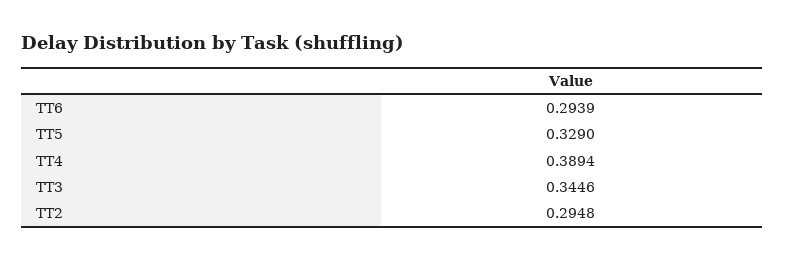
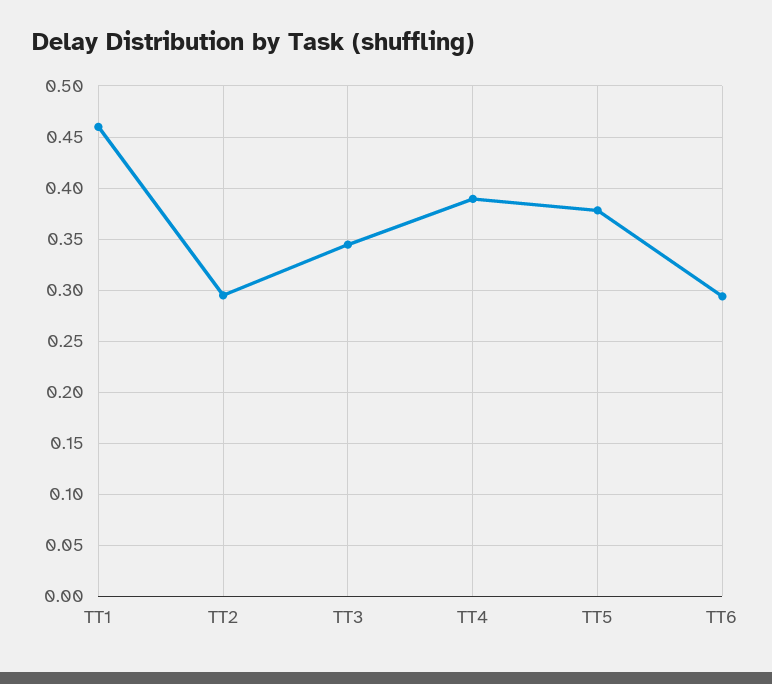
  {
    "TT6": 0.2939,
-   "TT5": 0.329,
+   "TT5": 0.38,
    "TT4": 0.3894,
    "TT3": 0.3446,
-   "TT2": 0.2948
+   "TT2": 0.2948,
+   "TT1": 0.46
  }

